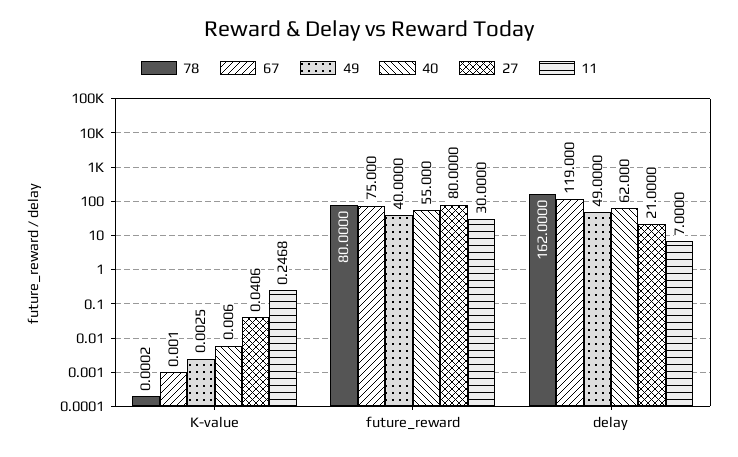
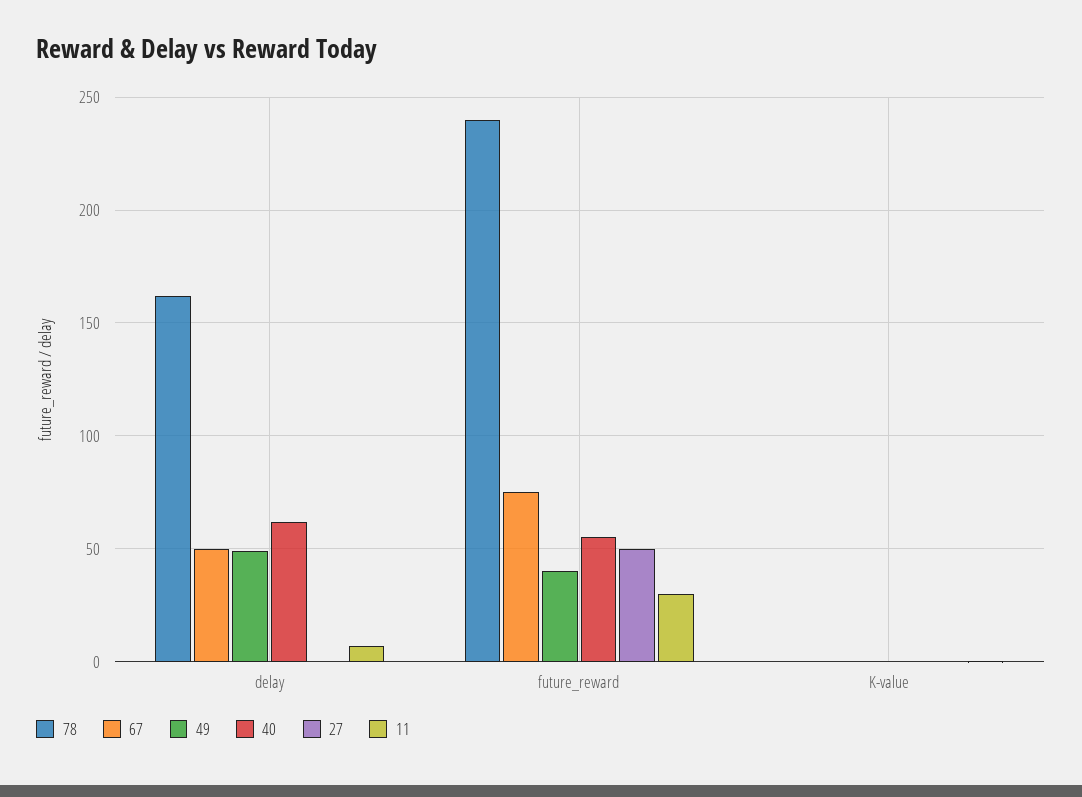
  {
    "78": {
      "K-value": 0.0002,
-     "future_reward": 80,
+     "future_reward": 240,
      "delay": 162
    },
    "67": {
      "K-value": 0.001,
      "future_reward": 75,
-     "delay": 119
+     "delay": 50
    },
    "49": {
      "K-value": 0.0025,
      "future_reward": 40,
      "delay": 49
    },
    "40": {
      "K-value": 0.006,
      "future_reward": 55,
      "delay": 62
    },
    "27": {
      "K-value": 0.0406,
-     "future_reward": 80,
+     "future_reward": 50,
-     "delay": 21
+     "delay": 0
    },
    "11": {
      "K-value": 0.2468,
      "future_reward": 30,
      "delay": 7
    }
  }

